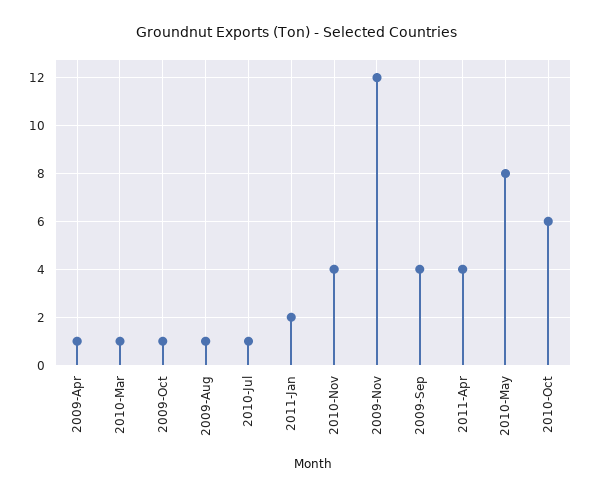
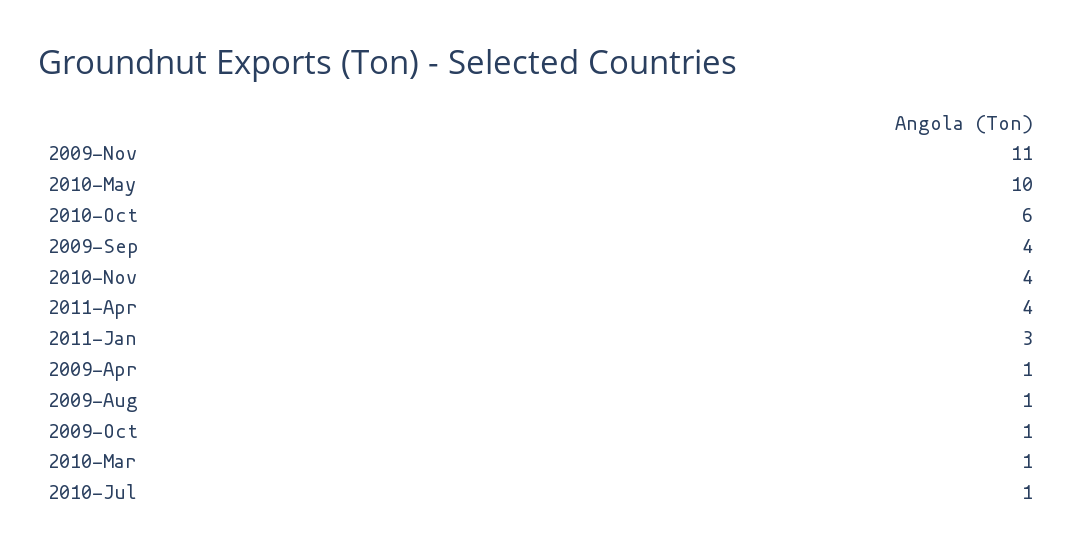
  {
    "2009-Apr": 1,
    "2010-Mar": 1,
    "2009-Oct": 1,
    "2009-Aug": 1,
    "2010-Jul": 1,
-   "2011-Jan": 2,
+   "2011-Jan": 3,
    "2010-Nov": 4,
-   "2009-Nov": 12,
+   "2009-Nov": 11,
    "2009-Sep": 4,
    "2011-Apr": 4,
-   "2010-May": 8,
+   "2010-May": 10,
    "2010-Oct": 6
  }

